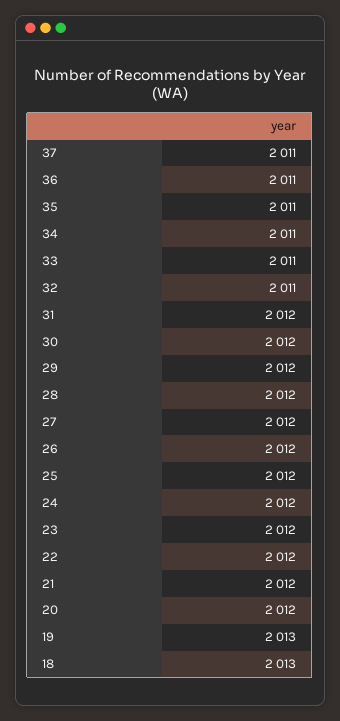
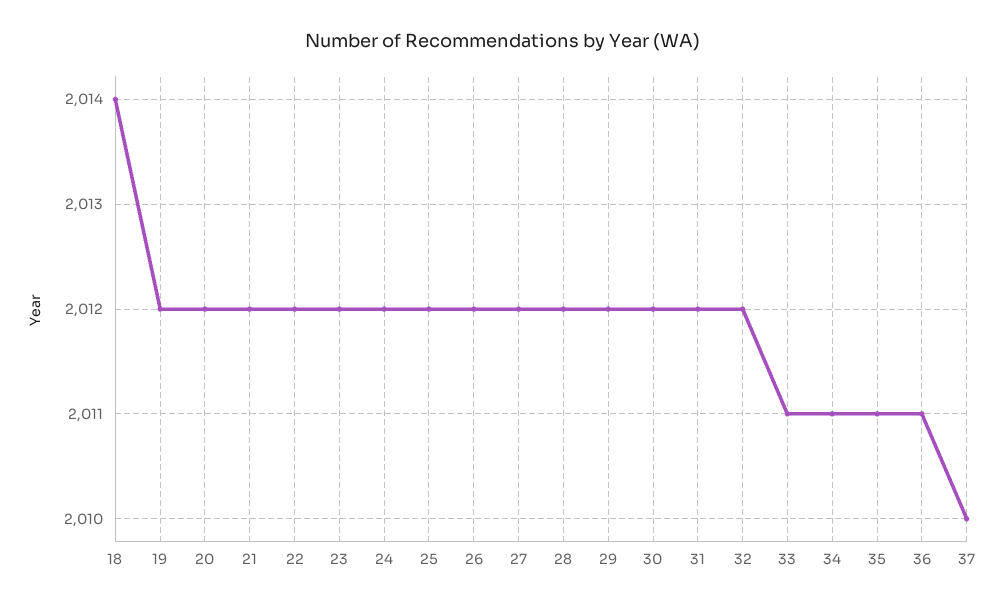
  {
-   "37": 2011,
+   "37": 2010,
    "36": 2011,
    "35": 2011,
    "34": 2011,
    "33": 2011,
-   "32": 2011,
+   "32": 2012,
    "31": 2012,
    "30": 2012,
    "29": 2012,
    "28": 2012,
    "27": 2012,
    "26": 2012,
    "25": 2012,
    "24": 2012,
    "23": 2012,
    "22": 2012,
    "21": 2012,
    "20": 2012,
-   "19": 2013,
+   "19": 2012,
-   "18": 2013
+   "18": 2014
  }

